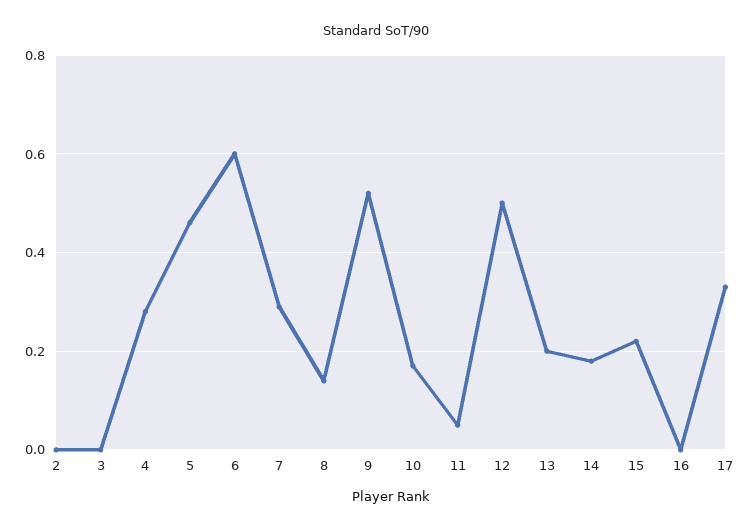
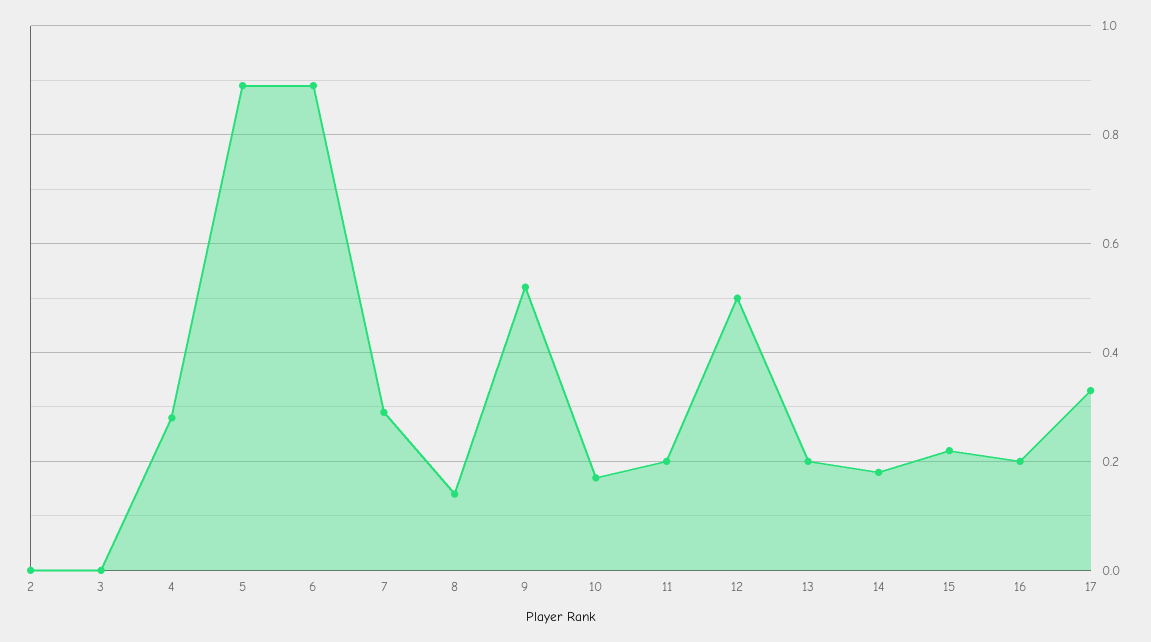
  {
    "2": 0,
    "3": 0,
    "4": 0.3,
-   "5": 0.45,
+   "5": 0.9,
-   "6": 0.6,
+   "6": 0.9,
    "7": 0.3,
    "8": 0.15,
    "9": 0.5,
    "10": 0.15,
-   "11": 0.05,
+   "11": 0.2,
    "12": 0.5,
    "13": 0.2,
    "14": 0.2,
    "15": 0.2,
-   "16": 0,
+   "16": 0.2,
    "17": 0.35
  }

